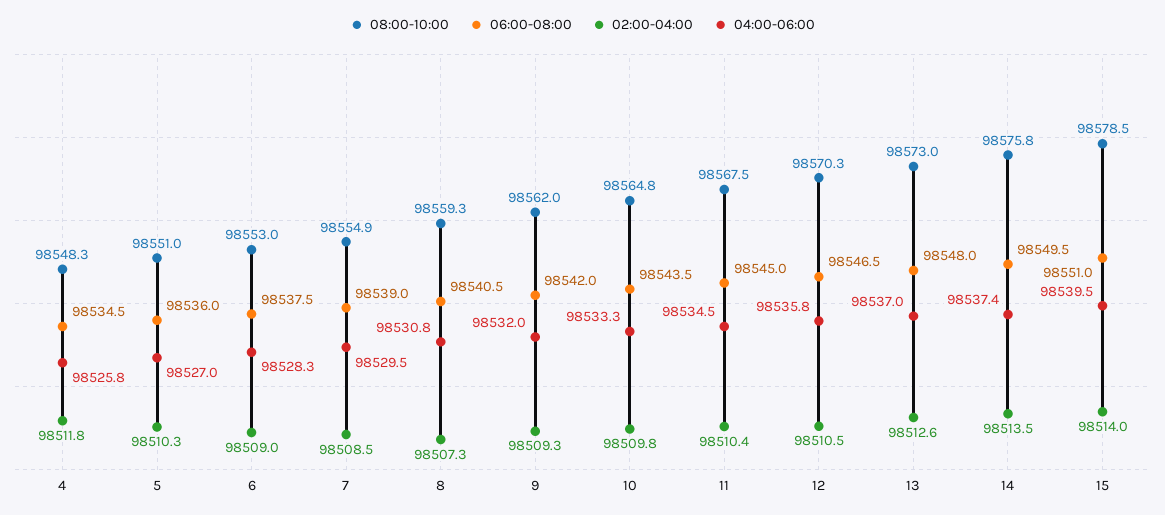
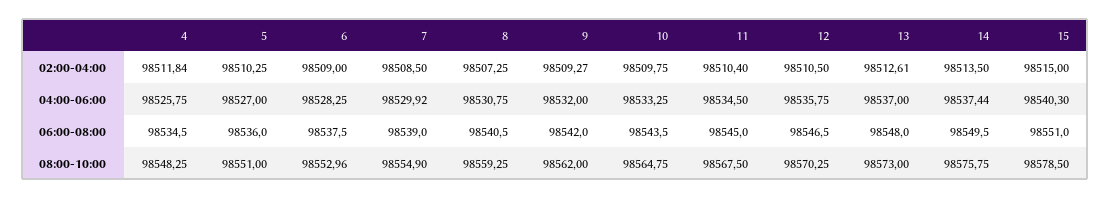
  {
    "08:00-10:00": {
      "4": 98548.25,
      "5": 98551,
      "6": 98552.96,
      "7": 98554.9,
      "8": 98559.25,
      "9": 98562,
      "10": 98564.75,
      "11": 98567.5,
      "12": 98570.25,
      "13": 98573,
      "14": 98575.75,
      "15": 98578.5
    },
    "06:00-08:00": {
      "4": 98534.5,
      "5": 98536,
      "6": 98537.5,
      "7": 98539,
      "8": 98540.5,
      "9": 98542,
      "10": 98543.5,
      "11": 98545,
      "12": 98546.5,
      "13": 98548,
      "14": 98549.5,
      "15": 98551
    },
    "02:00-04:00": {
      "4": 98511.84,
      "5": 98510.25,
      "6": 98509,
      "7": 98508.5,
      "8": 98507.25,
      "9": 98509.27,
      "10": 98509.75,
      "11": 98510.4,
      "12": 98510.5,
      "13": 98512.61,
      "14": 98513.5,
-     "15": 98514
+     "15": 98515
    },
    "04:00-06:00": {
      "4": 98525.75,
      "5": 98527,
      "6": 98528.25,
-     "7": 98529.5,
+     "7": 98529.92,
      "8": 98530.75,
      "9": 98532,
      "10": 98533.25,
      "11": 98534.5,
      "12": 98535.75,
      "13": 98537,
      "14": 98537.44,
-     "15": 98539.5
+     "15": 98540.3
    }
  }

